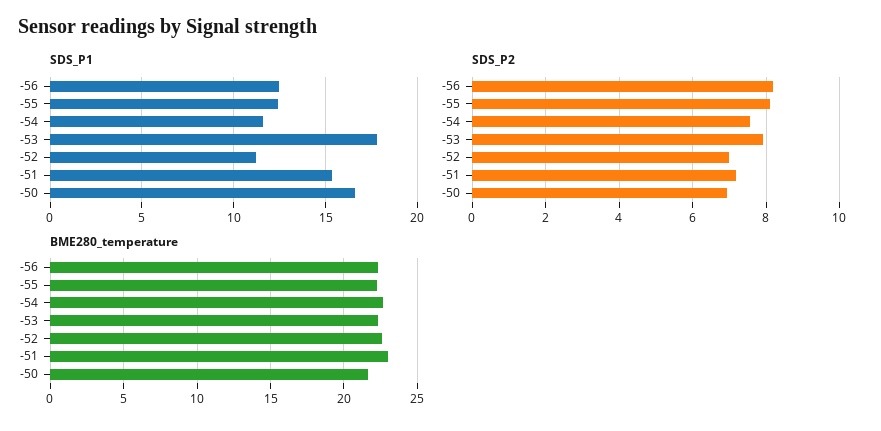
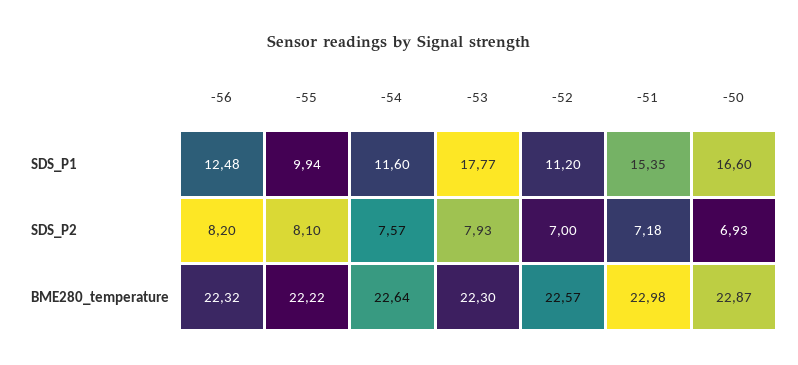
  {
    "SDS_P1": {
      "-56": 12.48,
-     "-55": 12.5,
+     "-55": 9.94,
      "-54": 11.6,
      "-53": 17.77,
      "-52": 11.2,
      "-51": 15.35,
      "-50": 16.6
    },
    "SDS_P2": {
      "-56": 8.2,
      "-55": 8.1,
      "-54": 7.57,
      "-53": 7.93,
      "-52": 7,
      "-51": 7.18,
      "-50": 6.93
    },
    "BME280_temperature": {
      "-56": 22.32,
      "-55": 22.22,
      "-54": 22.64,
      "-53": 22.3,
      "-52": 22.57,
      "-51": 22.98,
-     "-50": 21.5
+     "-50": 22.87
    }
  }

